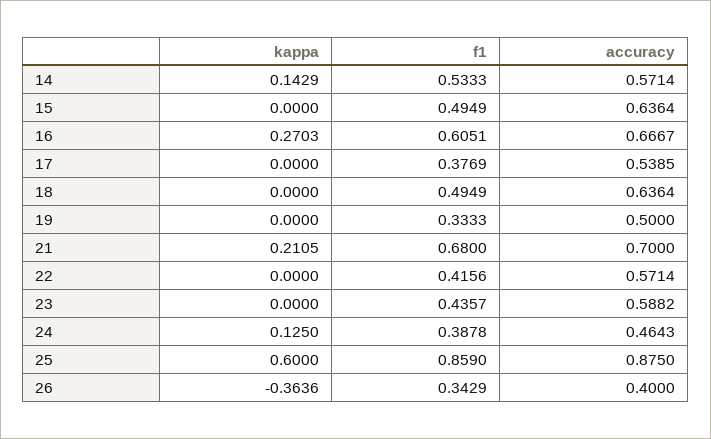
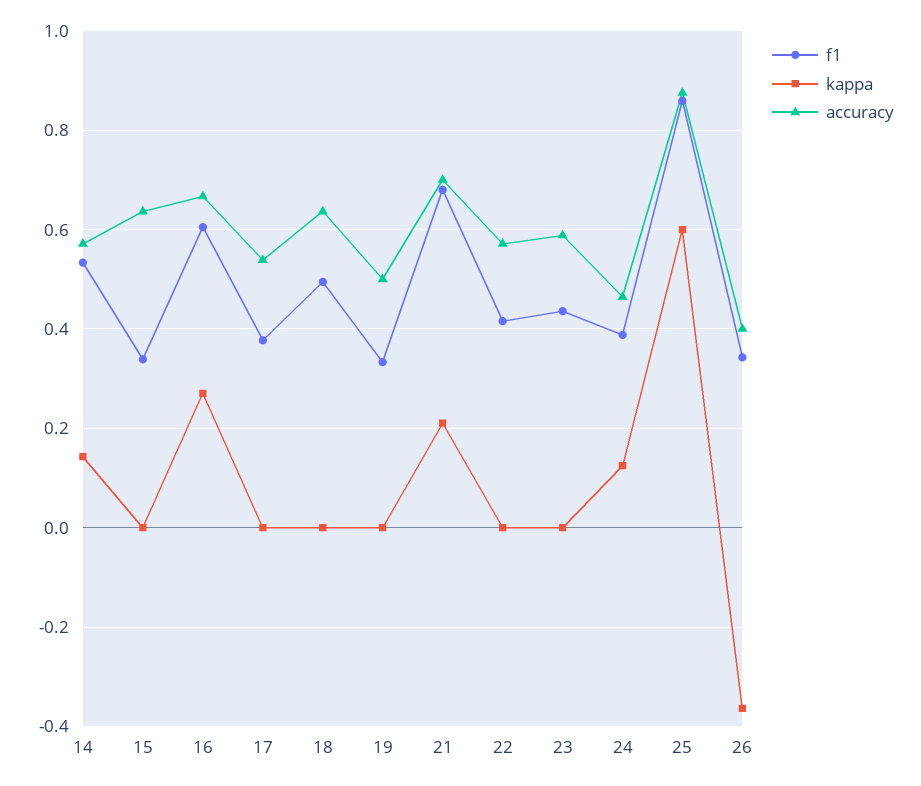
  {
    "kappa": {
      "14": 0.1429,
      "15": 0,
      "16": 0.2703,
      "17": 0,
      "18": 0,
      "19": 0,
      "21": 0.2105,
      "22": 0,
      "23": 0,
      "24": 0.125,
      "25": 0.6,
      "26": -0.3636
    },
    "f1": {
      "14": 0.5333,
-     "15": 0.4949,
+     "15": 0.34,
      "16": 0.6051,
      "17": 0.3769,
      "18": 0.4949,
      "19": 0.3333,
      "21": 0.68,
      "22": 0.4156,
      "23": 0.4357,
      "24": 0.3878,
      "25": 0.859,
      "26": 0.3429
    },
    "accuracy": {
      "14": 0.5714,
      "15": 0.6364,
      "16": 0.6667,
      "17": 0.5385,
      "18": 0.6364,
      "19": 0.5,
      "21": 0.7,
      "22": 0.5714,
      "23": 0.5882,
      "24": 0.4643,
      "25": 0.875,
      "26": 0.4
    }
  }

